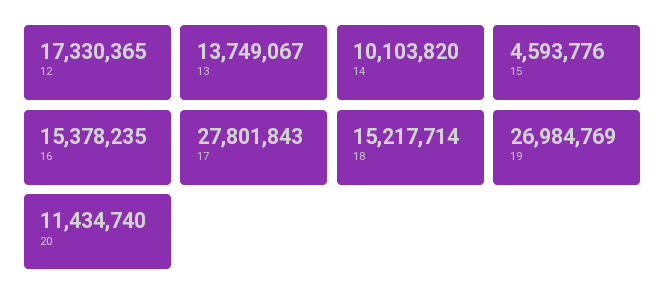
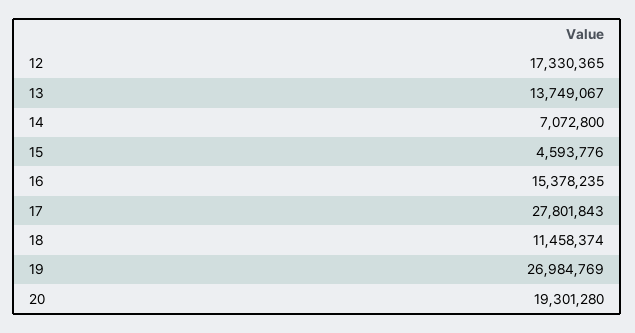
  {
    "12": 17330365,
    "13": 13749067,
-   "14": 10103820,
+   "14": 7072800,
    "15": 4593776,
    "16": 15378235,
    "17": 27801843,
-   "18": 15217714,
+   "18": 11458374,
    "19": 26984769,
-   "20": 11434740
+   "20": 19301280
  }

